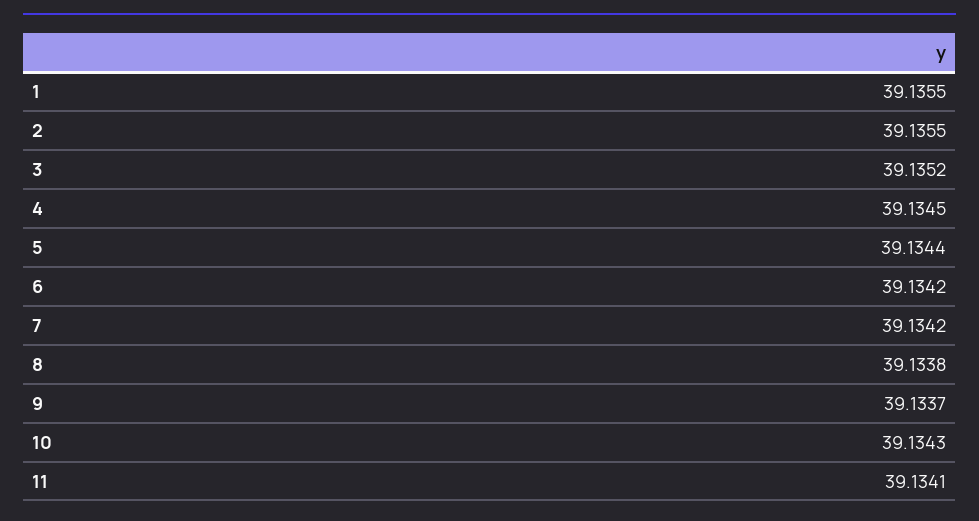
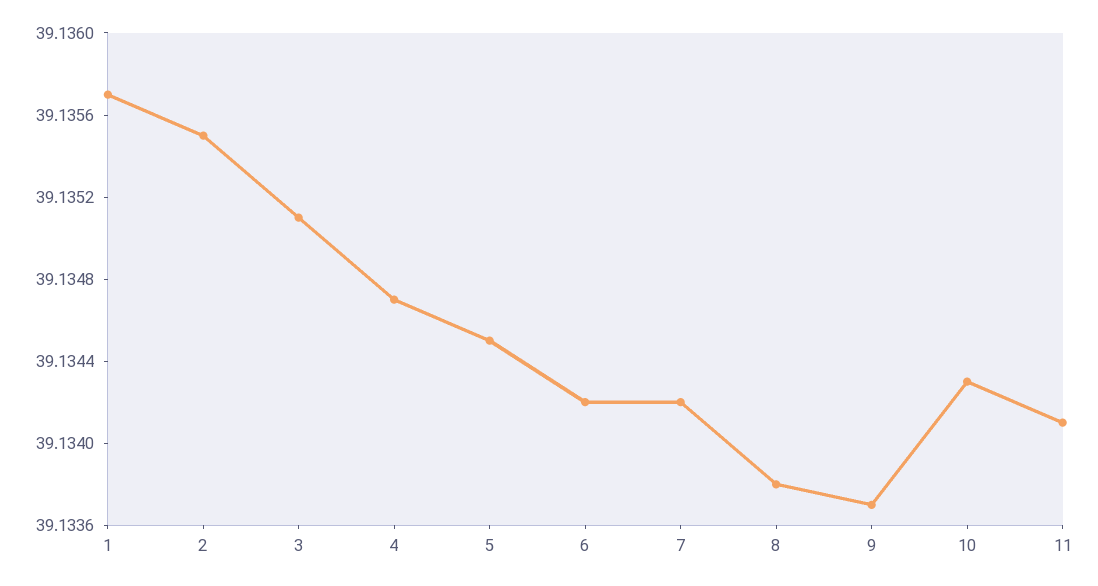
  {
-   "1": 39.1355,
+   "1": 39.1357,
    "2": 39.1355,
-   "3": 39.1352,
+   "3": 39.1351,
-   "4": 39.1345,
+   "4": 39.1347,
-   "5": 39.1344,
+   "5": 39.1345,
    "6": 39.1342,
    "7": 39.1342,
    "8": 39.1338,
    "9": 39.1337,
    "10": 39.1343,
    "11": 39.1341
  }

